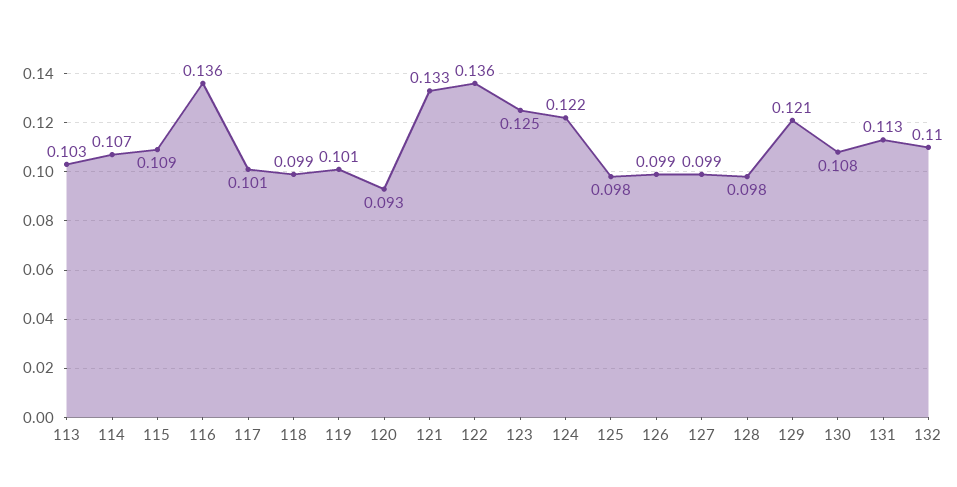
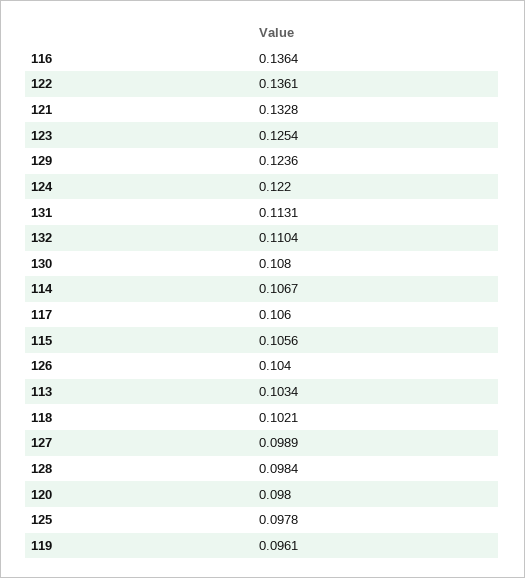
  {
    "113": 0.1034,
    "114": 0.1067,
-   "115": 0.109,
+   "115": 0.1056,
    "116": 0.1364,
-   "117": 0.101,
+   "117": 0.106,
-   "118": 0.099,
+   "118": 0.1021,
-   "119": 0.101,
+   "119": 0.0961,
-   "120": 0.093,
+   "120": 0.098,
    "121": 0.1328,
    "122": 0.1361,
    "123": 0.1254,
    "124": 0.122,
    "125": 0.0978,
-   "126": 0.099,
+   "126": 0.104,
    "127": 0.0989,
    "128": 0.0984,
-   "129": 0.121,
+   "129": 0.1236,
    "130": 0.108,
    "131": 0.1131,
    "132": 0.1104
  }

